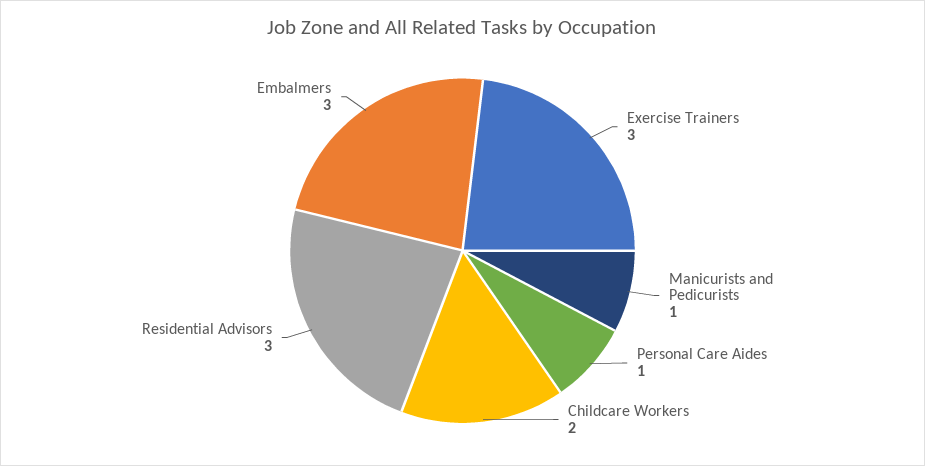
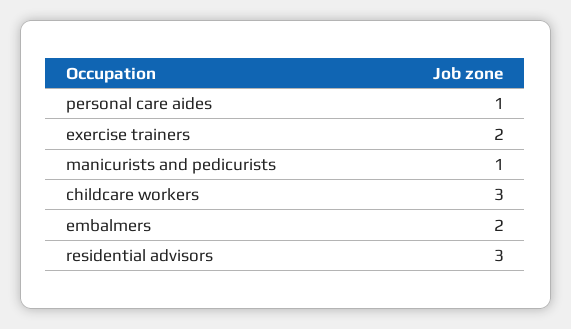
  {
-   "Exercise Trainers": 3,
+   "Exercise Trainers": 2,
    "Manicurists and Pedicurists": 1,
    "Personal Care Aides": 1,
-   "Childcare Workers": 2,
+   "Childcare Workers": 3,
    "Residential Advisors": 3,
-   "Embalmers": 3
+   "Embalmers": 2
  }

